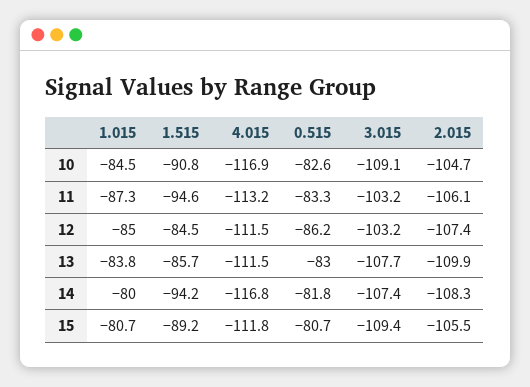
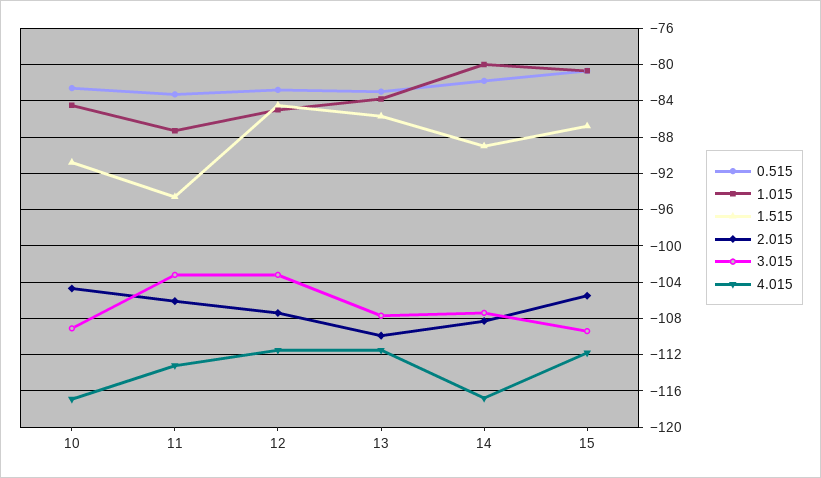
  {
    "1.015": {
      "10": -84.5,
      "11": -87.3,
      "12": -85,
      "13": -83.8,
      "14": -80,
      "15": -80.7
    },
    "1.515": {
      "10": -90.8,
      "11": -94.6,
      "12": -84.5,
      "13": -85.7,
-     "14": -94.2,
+     "14": -89,
-     "15": -89.2
+     "15": -87
    },
    "4.015": {
      "10": -116.9,
      "11": -113.2,
      "12": -111.5,
      "13": -111.5,
      "14": -116.8,
      "15": -111.8
    },
    "0.515": {
      "10": -82.6,
      "11": -83.3,
-     "12": -86.2,
+     "12": -83,
      "13": -83,
      "14": -81.8,
      "15": -80.7
    },
    "3.015": {
      "10": -109.1,
      "11": -103.2,
      "12": -103.2,
      "13": -107.7,
      "14": -107.4,
      "15": -109.4
    },
    "2.015": {
      "10": -104.7,
      "11": -106.1,
      "12": -107.4,
      "13": -109.9,
      "14": -108.3,
      "15": -105.5
    }
  }

